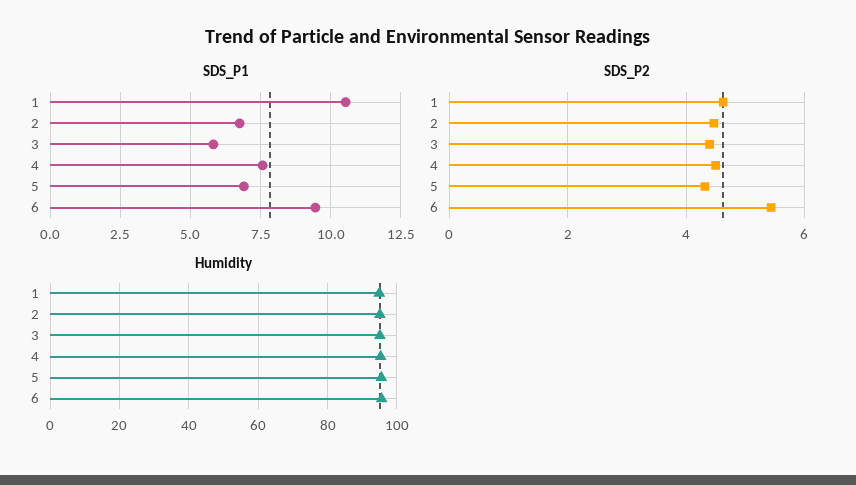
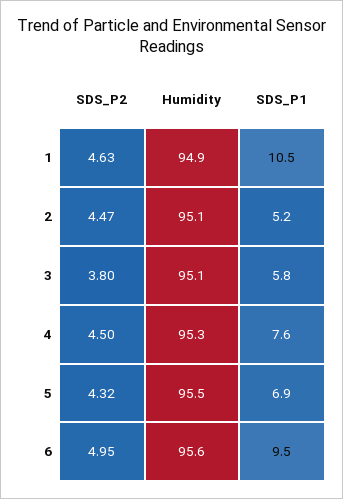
  {
    "SDS_P1": {
      "1": 10.5,
-     "2": 6.75,
+     "2": 5.2,
      "3": 5.8,
      "4": 7.6,
      "5": 6.9,
      "6": 9.5
    },
    "SDS_P2": {
      "1": 4.63,
      "2": 4.47,
-     "3": 4.4,
+     "3": 3.8,
      "4": 4.5,
      "5": 4.32,
-     "6": 5.4
+     "6": 4.95
    },
    "Humidity": {
      "1": 94.9,
      "2": 95.1,
      "3": 95.1,
      "4": 95.3,
      "5": 95.5,
      "6": 95.6
    }
  }

